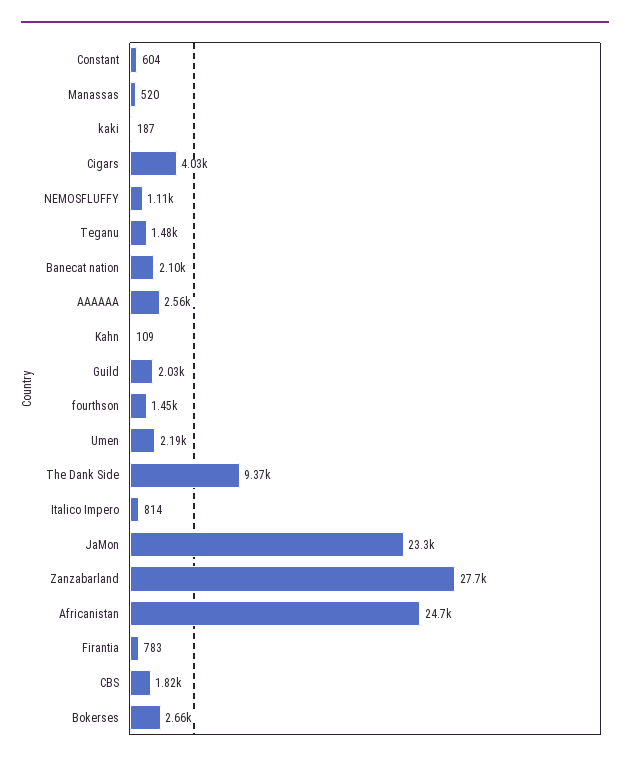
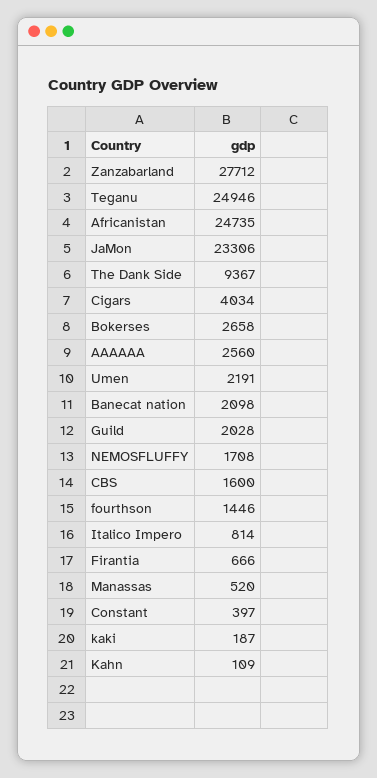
  {
-   "Constant": 604,
+   "Constant": 397,
    "Manassas": 520,
    "kaki": 187,
    "Cigars": 4034,
-   "NEMOSFLUFFY": 1110,
+   "NEMOSFLUFFY": 1708,
-   "Teganu": 1480,
+   "Teganu": 24946,
    "Banecat nation": 2098,
    "AAAAAA": 2560,
    "Kahn": 109,
    "Guild": 2028,
    "fourthson": 1446,
    "Umen": 2191,
    "The Dank Side": 9367,
    "Italico Impero": 814,
    "JaMon": 23306,
    "Zanzabarland": 27712,
    "Africanistan": 24735,
-   "Firantia": 783,
+   "Firantia": 666,
-   "CBS": 1820,
+   "CBS": 1600,
    "Bokerses": 2658
  }

